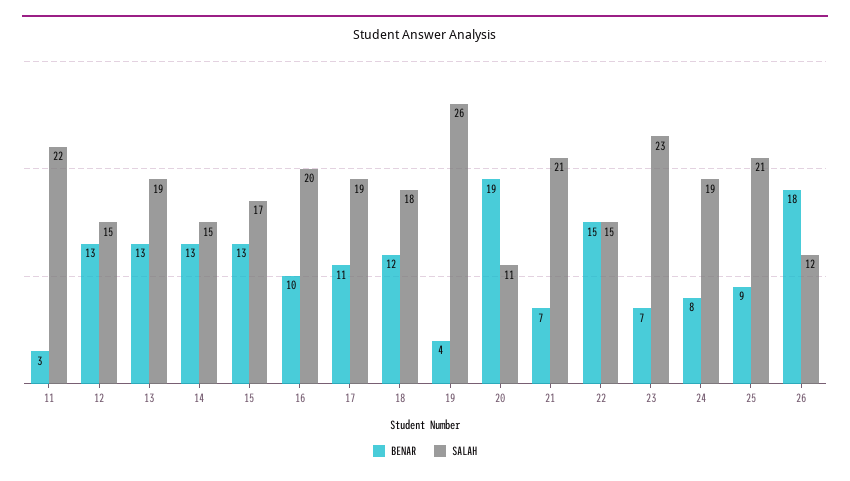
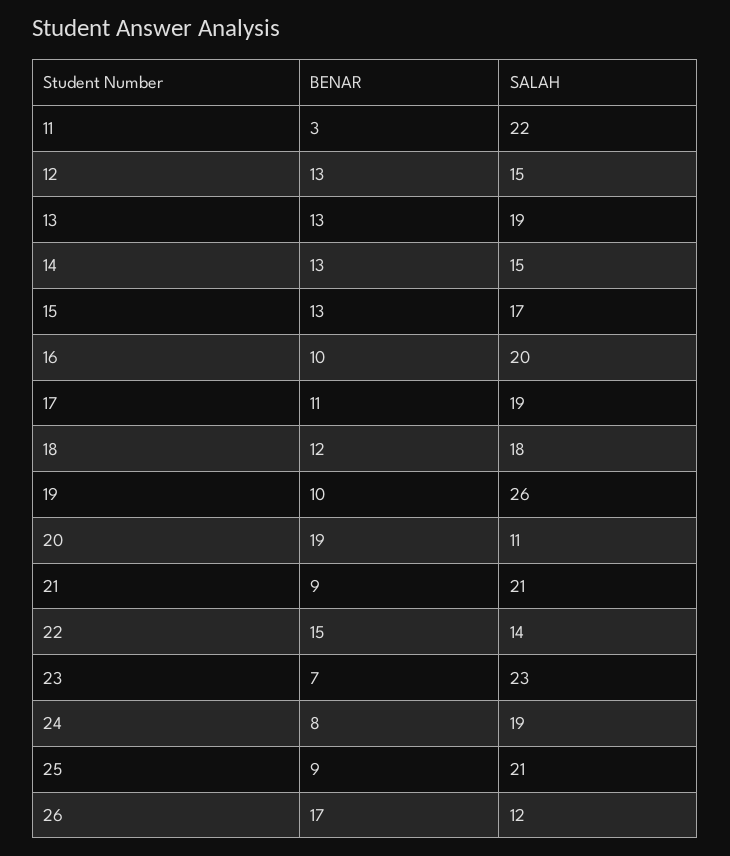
  {
    "BENAR": {
      "11": 3,
      "12": 13,
      "13": 13,
      "14": 13,
      "15": 13,
      "16": 10,
      "17": 11,
      "18": 12,
-     "19": 4,
+     "19": 10,
      "20": 19,
-     "21": 7,
+     "21": 9,
      "22": 15,
      "23": 7,
      "24": 8,
      "25": 9,
-     "26": 18
+     "26": 17
    },
    "SALAH": {
      "11": 22,
      "12": 15,
      "13": 19,
      "14": 15,
      "15": 17,
      "16": 20,
      "17": 19,
      "18": 18,
      "19": 26,
      "20": 11,
      "21": 21,
-     "22": 15,
+     "22": 14,
      "23": 23,
      "24": 19,
      "25": 21,
      "26": 12
    }
  }

